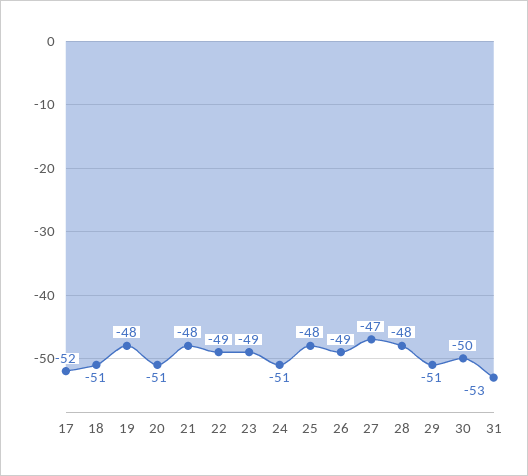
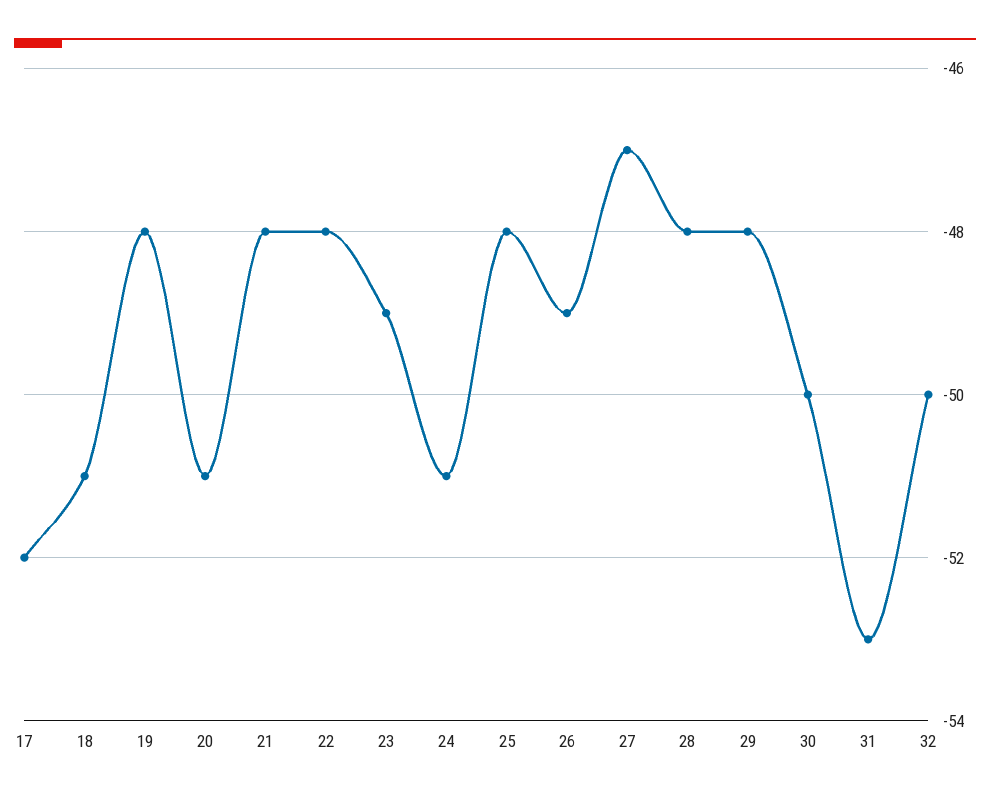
  {
    "17": -52,
    "18": -51,
    "19": -48,
    "20": -51,
    "21": -48,
-   "22": -49,
+   "22": -48,
    "23": -49,
    "24": -51,
    "25": -48,
    "26": -49,
    "27": -47,
    "28": -48,
-   "29": -51,
+   "29": -48,
    "30": -50,
-   "31": -53
+   "31": -53,
+   "32": -50
  }

